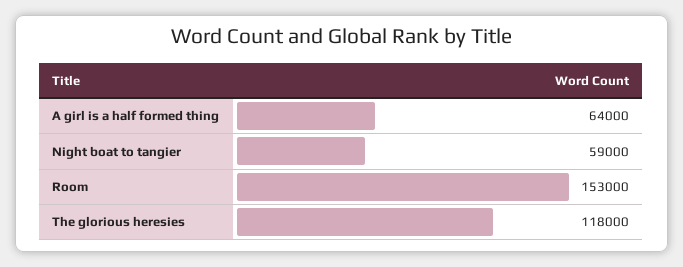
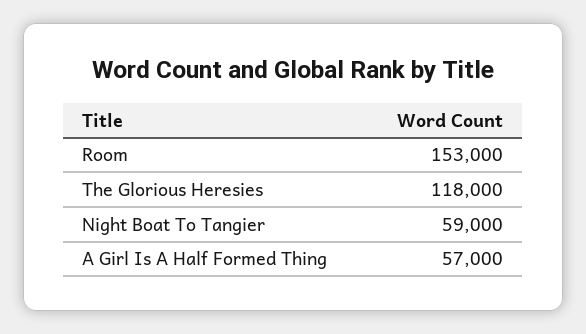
  {
-   "A girl is a half formed thing": 64000,
+   "A girl is a half formed thing": 57000,
    "Night boat to tangier": 59000,
    "Room": 153000,
    "The glorious heresies": 118000
  }

